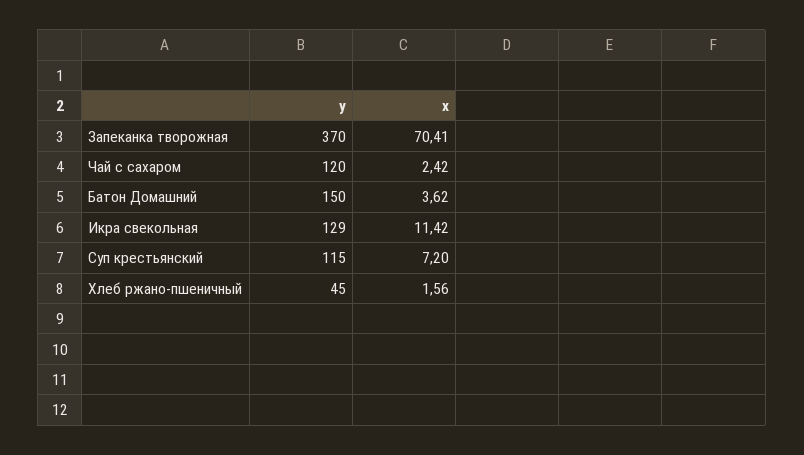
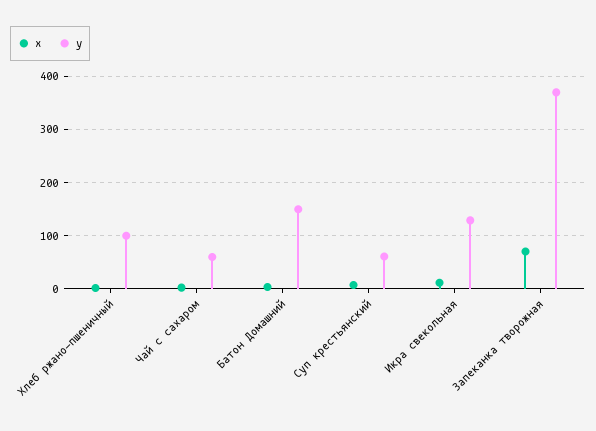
  {
    "y": {
      "Запеканка творожная": 370,
-     "Чай с сахаром": 120,
+     "Чай с сахаром": 60,
      "Батон Домашний": 150,
      "Икра свекольная": 129,
-     "Суп крестьянский": 115,
+     "Суп крестьянский": 60,
-     "Хлеб ржано-пшеничный": 45
+     "Хлеб ржано-пшеничный": 100
    },
    "x": {
      "Запеканка творожная": 70.41,
      "Чай с сахаром": 2.42,
      "Батон Домашний": 3.62,
      "Икра свекольная": 11.42,
      "Суп крестьянский": 7.2,
      "Хлеб ржано-пшеничный": 1.56
    }
  }

